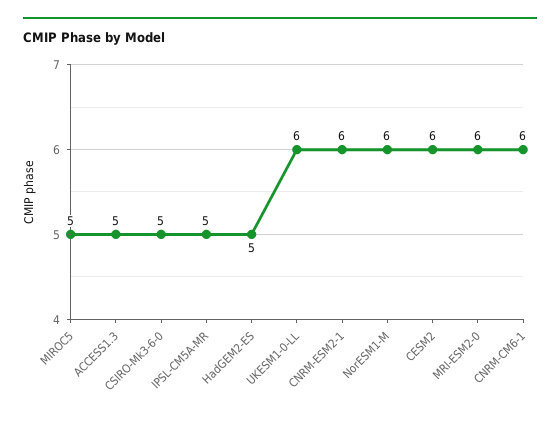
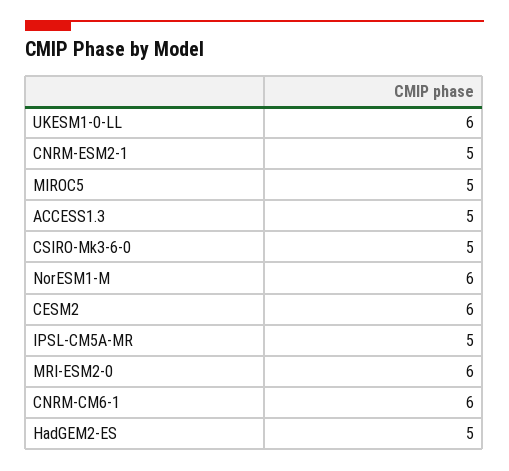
  {
    "MIROC5": 5,
    "ACCESS1.3": 5,
    "CSIRO-Mk3-6-0": 5,
    "IPSL-CM5A-MR": 5,
    "HadGEM2-ES": 5,
    "UKESM1-0-LL": 6,
-   "CNRM-ESM2-1": 6,
+   "CNRM-ESM2-1": 5,
    "NorESM1-M": 6,
    "CESM2": 6,
    "MRI-ESM2-0": 6,
    "CNRM-CM6-1": 6
  }

